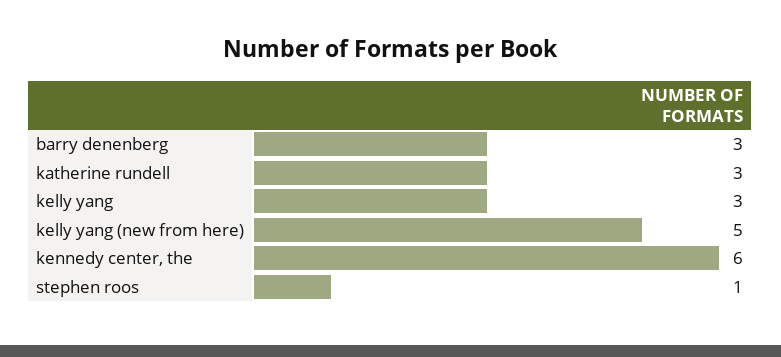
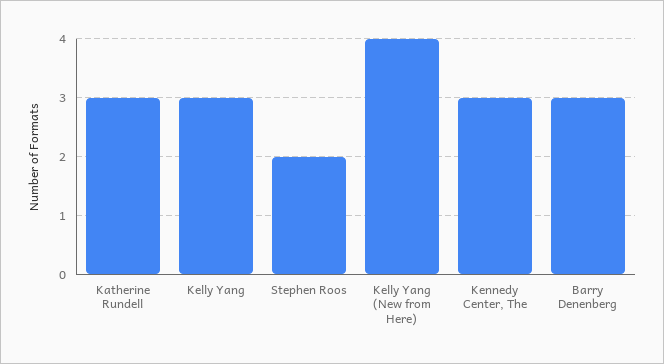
  {
    "barry denenberg": 3,
    "katherine rundell": 3,
    "kelly yang": 3,
-   "kelly yang (new from here)": 5,
+   "kelly yang (new from here)": 4,
-   "kennedy center, the": 6,
+   "kennedy center, the": 3,
-   "stephen roos": 1
+   "stephen roos": 2
  }

